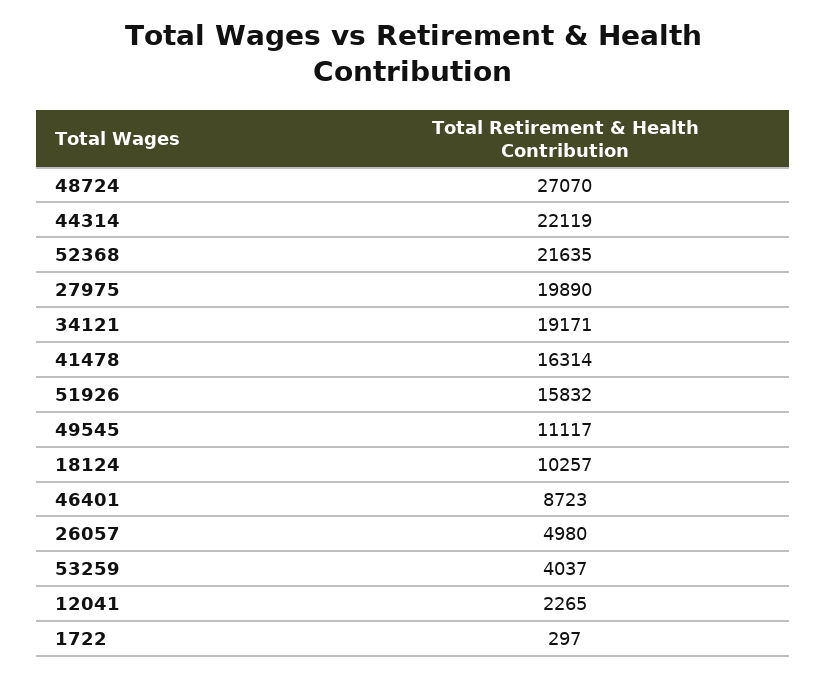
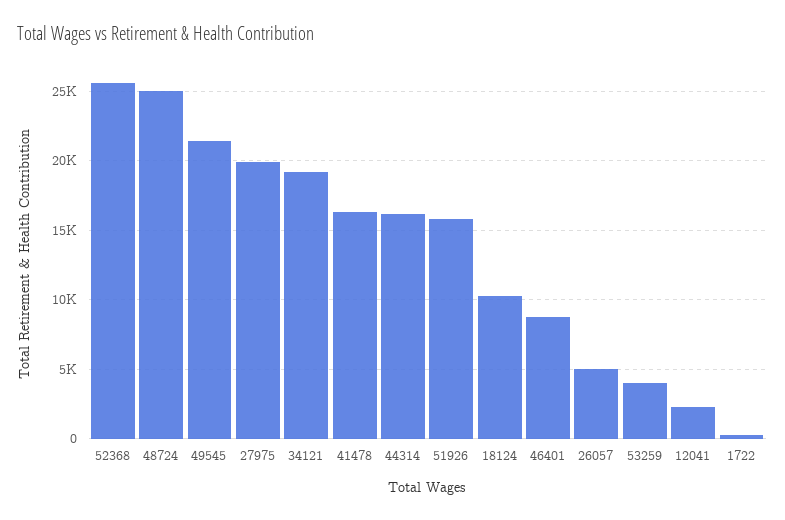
  {
-   "48724": 27070,
+   "48724": 25000,
-   "44314": 22119,
+   "44314": 16000,
-   "52368": 21635,
+   "52368": 25500,
    "27975": 19890,
    "34121": 19171,
    "41478": 16314,
    "51926": 15832,
-   "49545": 11117,
+   "49545": 21500,
    "18124": 10257,
    "46401": 8723,
    "26057": 4980,
    "53259": 4037,
    "12041": 2265,
    "1722": 297
  }

